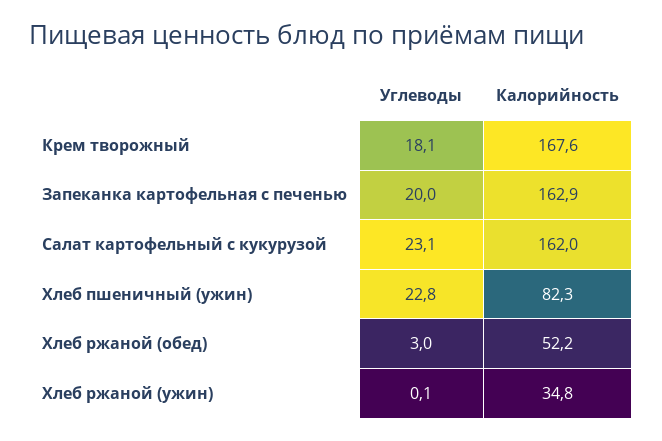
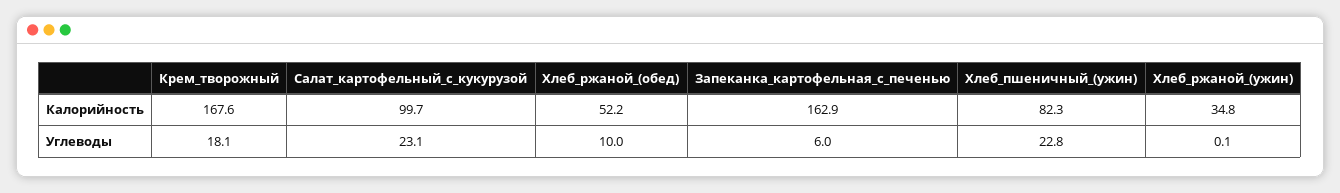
  {
    "Углеводы": {
      "Крем творожный": 18.1,
-     "Запеканка картофельная с печенью": 20,
+     "Запеканка картофельная с печенью": 6,
      "Салат картофельный с кукурузой": 23.1,
      "Хлеб пшеничный (ужин)": 22.8,
-     "Хлеб ржаной (обед)": 3,
+     "Хлеб ржаной (обед)": 10,
      "Хлеб ржаной (ужин)": 0.1
    },
    "Калорийность": {
      "Крем творожный": 167.6,
      "Запеканка картофельная с печенью": 162.9,
-     "Салат картофельный с кукурузой": 162,
+     "Салат картофельный с кукурузой": 99.7,
      "Хлеб пшеничный (ужин)": 82.3,
      "Хлеб ржаной (обед)": 52.2,
      "Хлеб ржаной (ужин)": 34.8
    }
  }

